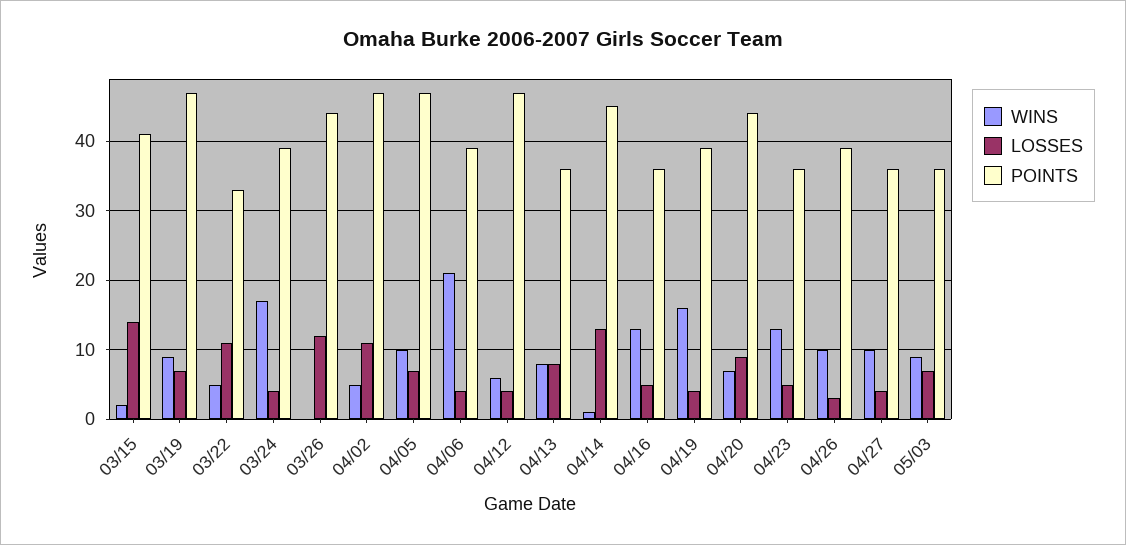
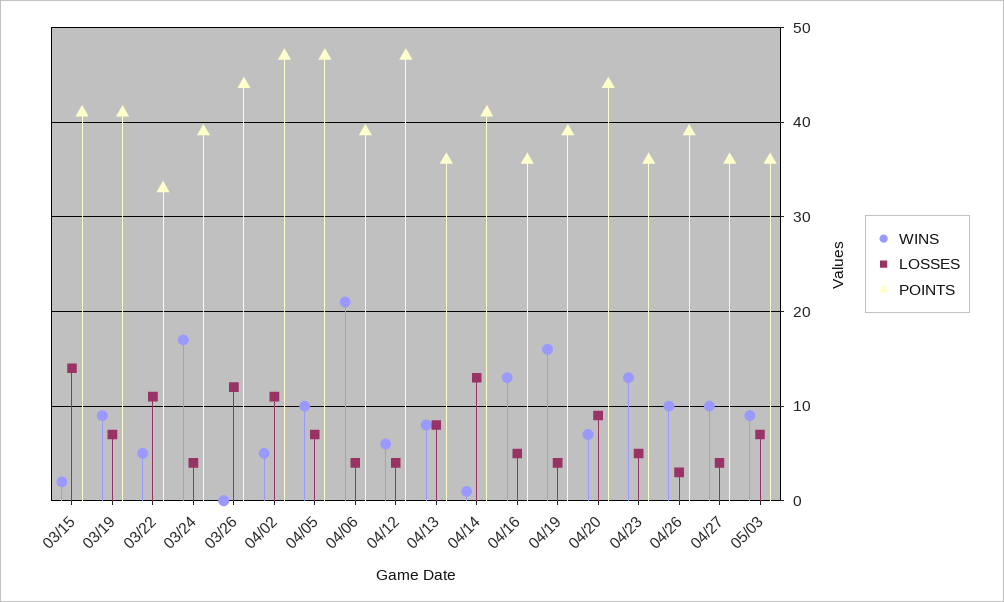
  {
    "WINS": {
      "03/15": 2,
      "03/19": 9,
      "03/22": 5,
      "03/24": 17,
      "03/26": 0,
      "04/02": 5,
      "04/05": 10,
      "04/06": 21,
      "04/12": 6,
      "04/13": 8,
      "04/14": 1,
      "04/16": 13,
      "04/19": 16,
      "04/20": 7,
      "04/23": 13,
      "04/26": 10,
      "04/27": 10,
      "05/03": 9
    },
    "LOSSES": {
      "03/15": 14,
      "03/19": 7,
      "03/22": 11,
      "03/24": 4,
      "03/26": 12,
      "04/02": 11,
      "04/05": 7,
      "04/06": 4,
      "04/12": 4,
      "04/13": 8,
      "04/14": 13,
      "04/16": 5,
      "04/19": 4,
      "04/20": 9,
      "04/23": 5,
      "04/26": 3,
      "04/27": 4,
      "05/03": 7
    },
    "POINTS": {
      "03/15": 41,
-     "03/19": 47,
+     "03/19": 41,
      "03/22": 33,
      "03/24": 39,
      "03/26": 44,
      "04/02": 47,
      "04/05": 47,
      "04/06": 39,
      "04/12": 47,
      "04/13": 36,
-     "04/14": 45,
+     "04/14": 41,
      "04/16": 36,
      "04/19": 39,
      "04/20": 44,
      "04/23": 36,
      "04/26": 39,
      "04/27": 36,
      "05/03": 36
    }
  }

